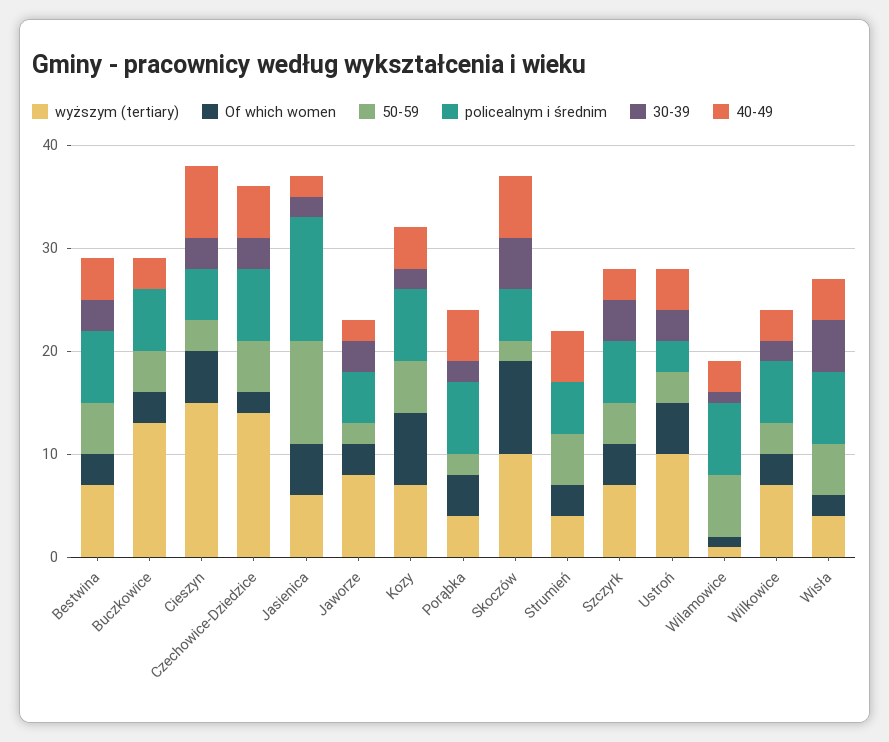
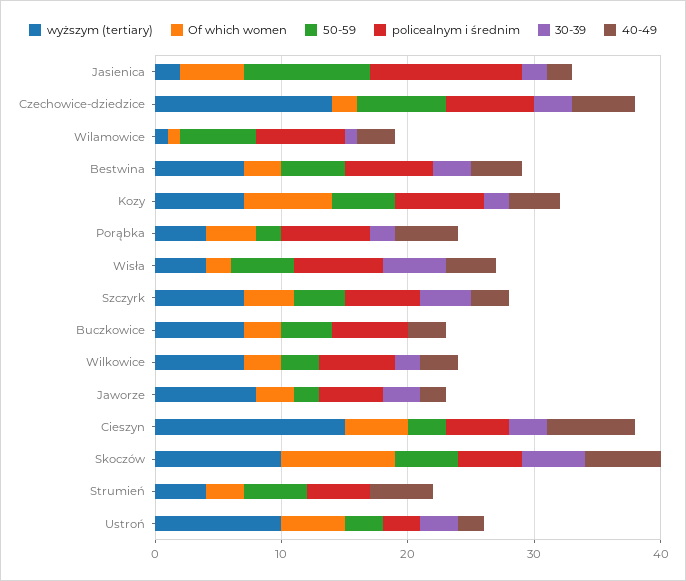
  {
    "wyższym (tertiary)": {
      "Bestwina": 7,
-     "Buczkowice": 13,
+     "Buczkowice": 7,
      "Cieszyn": 15,
      "Czechowice-Dziedzice": 14,
-     "Jasienica": 6,
+     "Jasienica": 2,
      "Jaworze": 8,
      "Kozy": 7,
      "Porąbka": 4,
      "Skoczów": 10,
      "Strumień": 4,
      "Szczyrk": 7,
      "Ustroń": 10,
      "Wilamowice": 1,
      "Wilkowice": 7,
      "Wisła": 4
    },
    "Of which women": {
      "Bestwina": 3,
      "Buczkowice": 3,
      "Cieszyn": 5,
      "Czechowice-Dziedzice": 2,
      "Jasienica": 5,
      "Jaworze": 3,
      "Kozy": 7,
      "Porąbka": 4,
      "Skoczów": 9,
      "Strumień": 3,
      "Szczyrk": 4,
      "Ustroń": 5,
      "Wilamowice": 1,
      "Wilkowice": 3,
      "Wisła": 2
    },
    "50-59": {
      "Bestwina": 5,
      "Buczkowice": 4,
      "Cieszyn": 3,
-     "Czechowice-Dziedzice": 5,
+     "Czechowice-Dziedzice": 7,
      "Jasienica": 10,
      "Jaworze": 2,
      "Kozy": 5,
      "Porąbka": 2,
-     "Skoczów": 2,
+     "Skoczów": 5,
      "Strumień": 5,
      "Szczyrk": 4,
      "Ustroń": 3,
      "Wilamowice": 6,
      "Wilkowice": 3,
      "Wisła": 5
    },
    "policealnym i średnim": {
      "Bestwina": 7,
      "Buczkowice": 6,
      "Cieszyn": 5,
      "Czechowice-Dziedzice": 7,
      "Jasienica": 12,
      "Jaworze": 5,
      "Kozy": 7,
      "Porąbka": 7,
      "Skoczów": 5,
      "Strumień": 5,
      "Szczyrk": 6,
      "Ustroń": 3,
      "Wilamowice": 7,
      "Wilkowice": 6,
      "Wisła": 7
    },
    "30-39": {
      "Bestwina": 3,
      "Buczkowice": 0,
      "Cieszyn": 3,
      "Czechowice-Dziedzice": 3,
      "Jasienica": 2,
      "Jaworze": 3,
      "Kozy": 2,
      "Porąbka": 2,
      "Skoczów": 5,
      "Strumień": 0,
      "Szczyrk": 4,
      "Ustroń": 3,
      "Wilamowice": 1,
      "Wilkowice": 2,
      "Wisła": 5
    },
    "40-49": {
      "Bestwina": 4,
      "Buczkowice": 3,
      "Cieszyn": 7,
      "Czechowice-Dziedzice": 5,
      "Jasienica": 2,
      "Jaworze": 2,
      "Kozy": 4,
      "Porąbka": 5,
      "Skoczów": 6,
      "Strumień": 5,
      "Szczyrk": 3,
-     "Ustroń": 4,
+     "Ustroń": 2,
      "Wilamowice": 3,
      "Wilkowice": 3,
      "Wisła": 4
    }
  }

